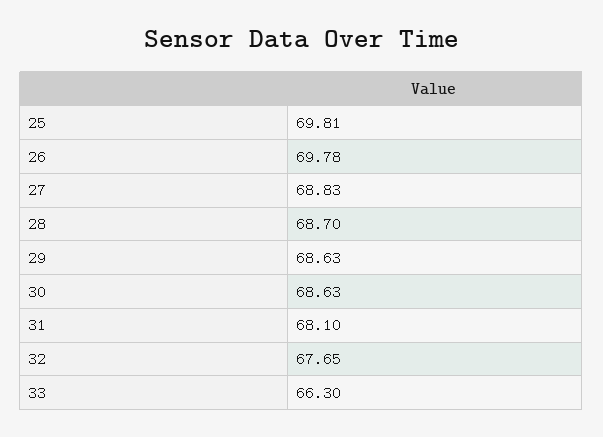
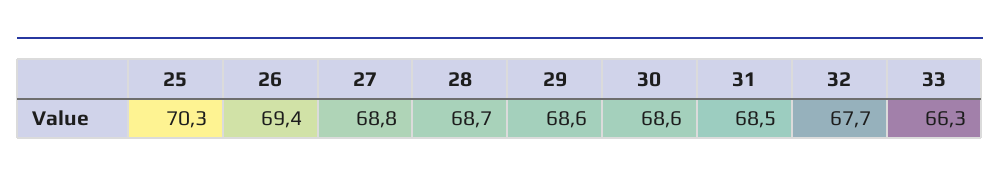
  {
-   "25": 69.81,
+   "25": 70.3,
-   "26": 69.78,
+   "26": 69.4,
    "27": 68.83,
    "28": 68.7,
    "29": 68.63,
    "30": 68.63,
-   "31": 68.1,
+   "31": 68.5,
    "32": 67.65,
    "33": 66.3
  }

